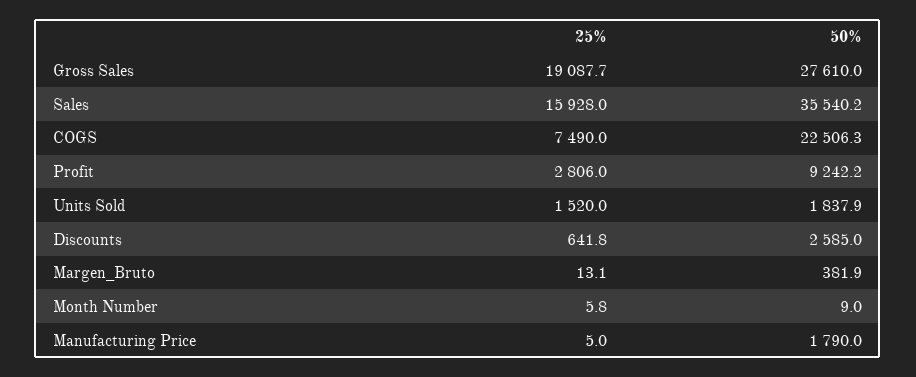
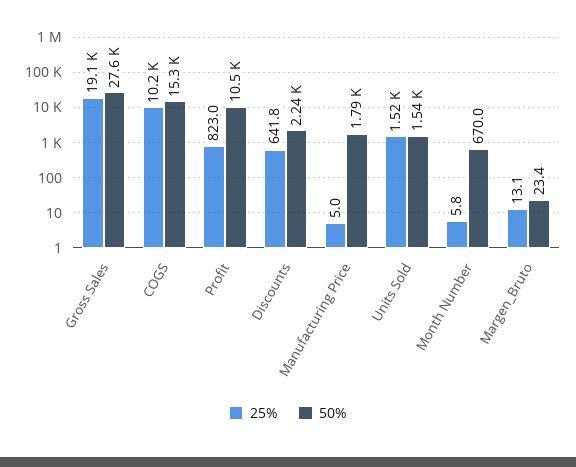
  {
    "25%": {
      "Gross Sales": 19087.7,
-     "Sales": 15928,
-     "COGS": 7490,
+     "COGS": 10200,
-     "Profit": 2806,
+     "Profit": 823,
      "Units Sold": 1520,
      "Discounts": 641.8,
      "Margen_Bruto": 13.1,
      "Month Number": 5.8,
      "Manufacturing Price": 5
    },
    "50%": {
      "Gross Sales": 27610,
-     "Sales": 35540.2,
-     "COGS": 22506.3,
+     "COGS": 15300,
-     "Profit": 9242.2,
+     "Profit": 10500,
-     "Units Sold": 1837.9,
+     "Units Sold": 1540,
-     "Discounts": 2585,
+     "Discounts": 2240,
-     "Margen_Bruto": 381.9,
+     "Margen_Bruto": 23.4,
-     "Month Number": 9,
+     "Month Number": 670,
      "Manufacturing Price": 1790
    }
  }

